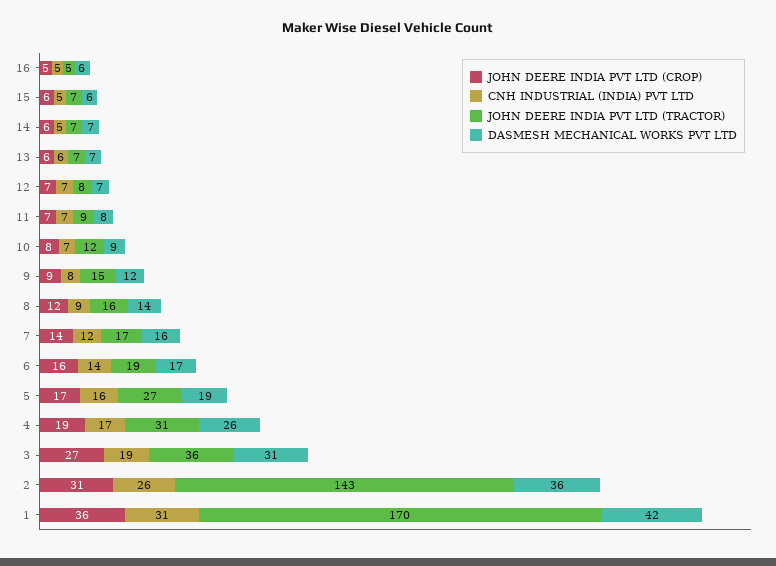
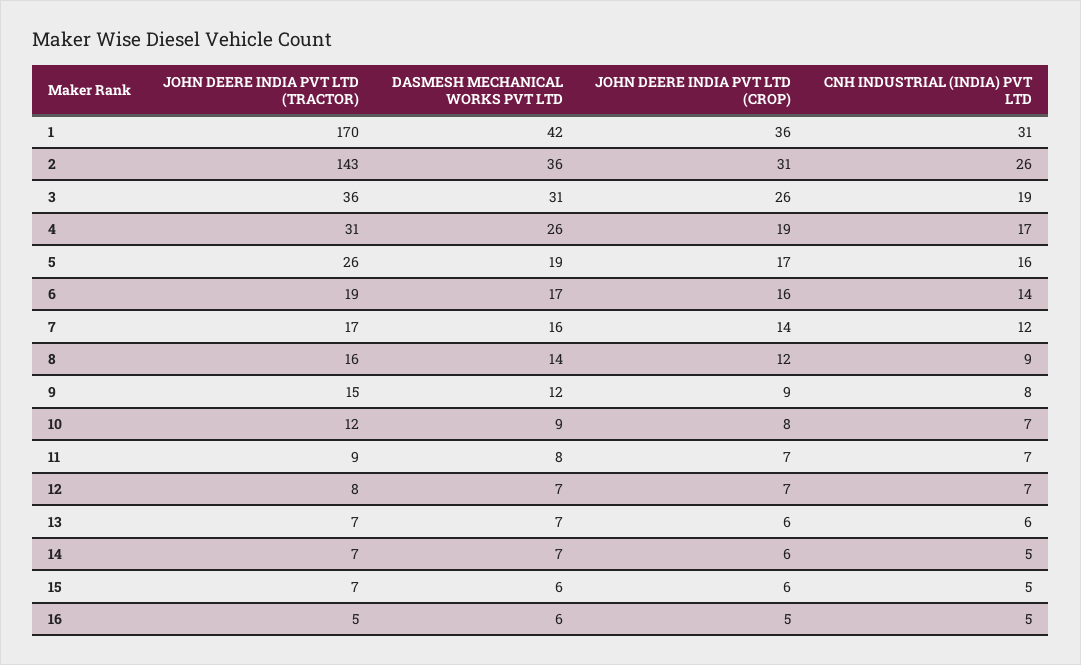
  {
    "JOHN DEERE INDIA PVT LTD (CROP)": {
      "16": 5,
      "15": 6,
      "14": 6,
      "13": 6,
      "12": 7,
      "11": 7,
      "10": 8,
      "9": 9,
      "8": 12,
      "7": 14,
      "6": 16,
      "5": 17,
      "4": 19,
-     "3": 27,
+     "3": 26,
      "2": 31,
      "1": 36
    },
    "CNH INDUSTRIAL (INDIA) PVT LTD": {
      "16": 5,
      "15": 5,
      "14": 5,
      "13": 6,
      "12": 7,
      "11": 7,
      "10": 7,
      "9": 8,
      "8": 9,
      "7": 12,
      "6": 14,
      "5": 16,
      "4": 17,
      "3": 19,
      "2": 26,
      "1": 31
    },
    "JOHN DEERE INDIA PVT LTD (TRACTOR)": {
      "16": 5,
      "15": 7,
      "14": 7,
      "13": 7,
      "12": 8,
      "11": 9,
      "10": 12,
      "9": 15,
      "8": 16,
      "7": 17,
      "6": 19,
-     "5": 27,
+     "5": 26,
      "4": 31,
      "3": 36,
      "2": 143,
      "1": 170
    },
    "DASMESH MECHANICAL WORKS PVT LTD": {
      "16": 6,
      "15": 6,
      "14": 7,
      "13": 7,
      "12": 7,
      "11": 8,
      "10": 9,
      "9": 12,
      "8": 14,
      "7": 16,
      "6": 17,
      "5": 19,
      "4": 26,
      "3": 31,
      "2": 36,
      "1": 42
    }
  }

